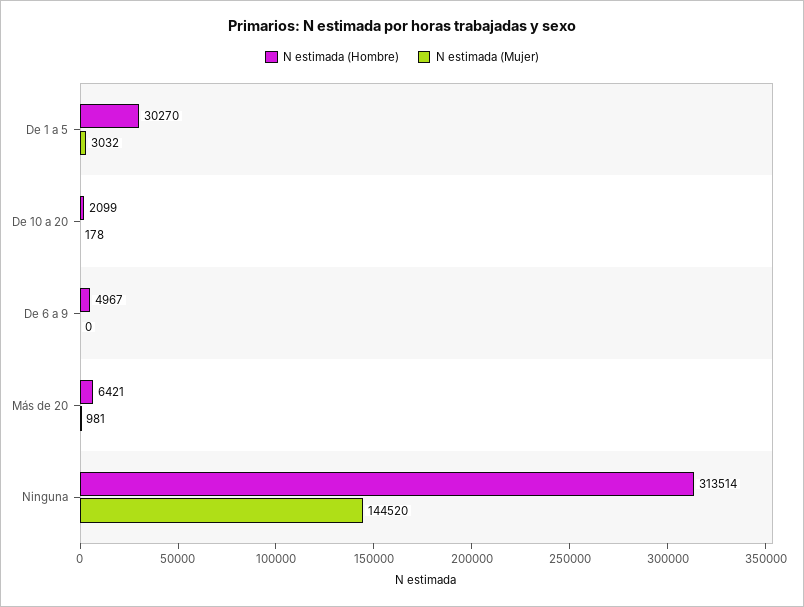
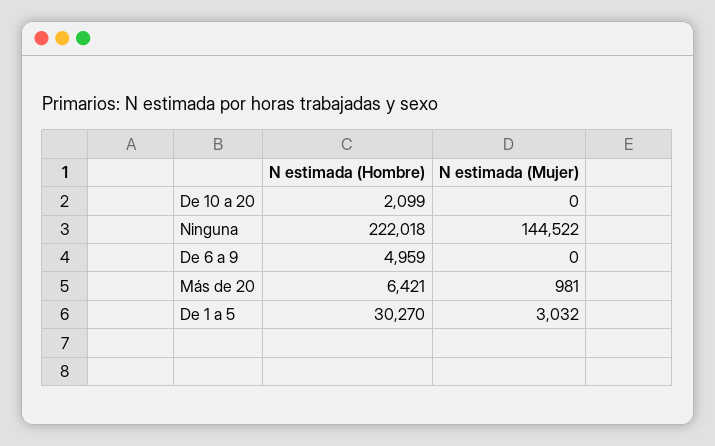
  {
    "N estimada (Hombre)": {
      "De 1 a 5": 30270,
      "De 10 a 20": 2099,
-     "De 6 a 9": 4967,
+     "De 6 a 9": 4959,
      "Más de 20": 6421,
-     "Ninguna": 313514
+     "Ninguna": 222018
    },
    "N estimada (Mujer)": {
      "De 1 a 5": 3032,
-     "De 10 a 20": 178,
+     "De 10 a 20": 0,
      "De 6 a 9": 0,
      "Más de 20": 981,
-     "Ninguna": 144520
+     "Ninguna": 144522
    }
  }

